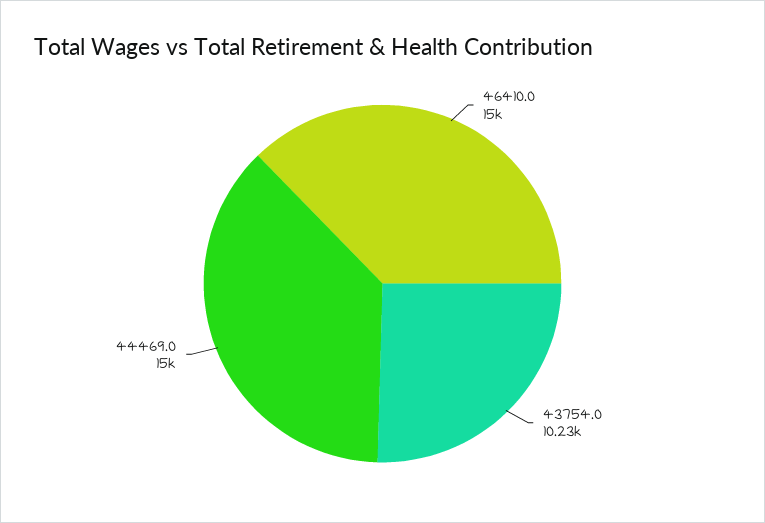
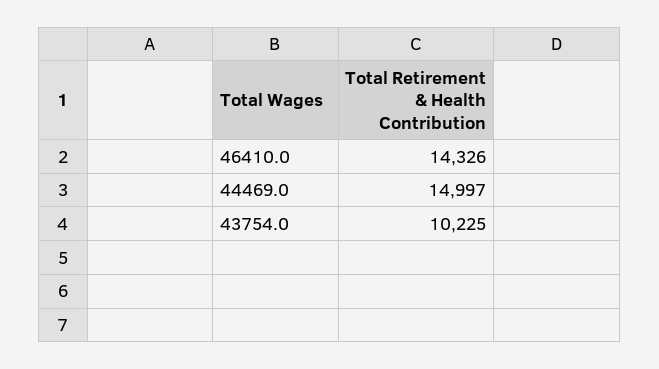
  {
-   "46410.0": 15000,
+   "46410.0": 14326,
    "43754.0": 10225,
    "44469.0": 14997
  }

